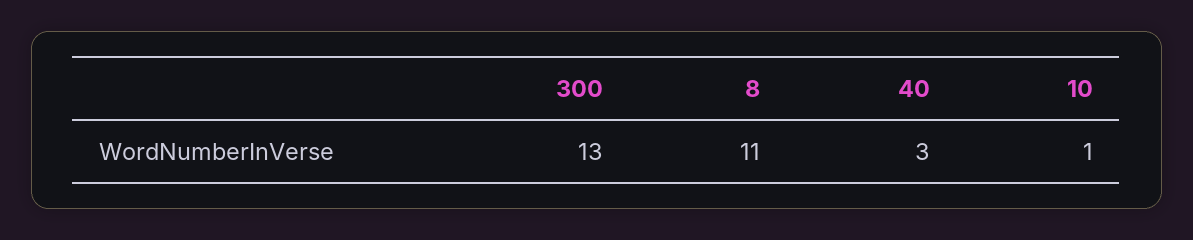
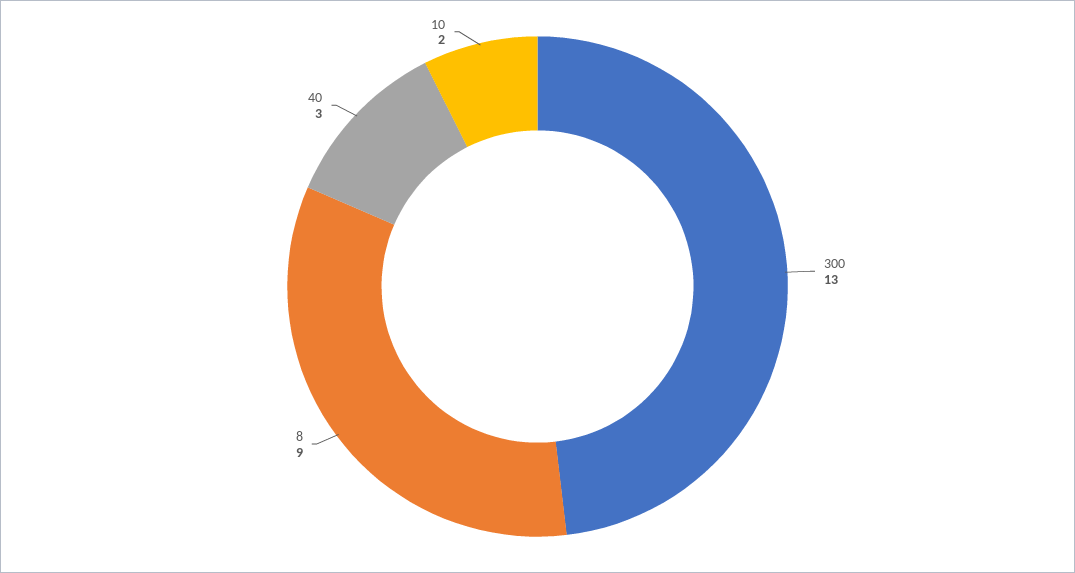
  {
    "300": 13,
-   "8": 11,
+   "8": 9,
    "40": 3,
-   "10": 1
+   "10": 2
  }

